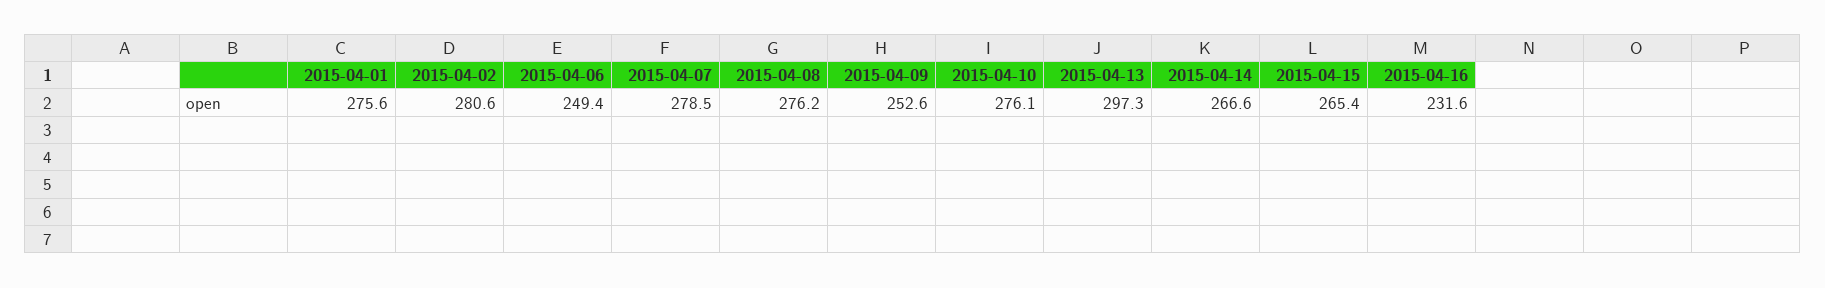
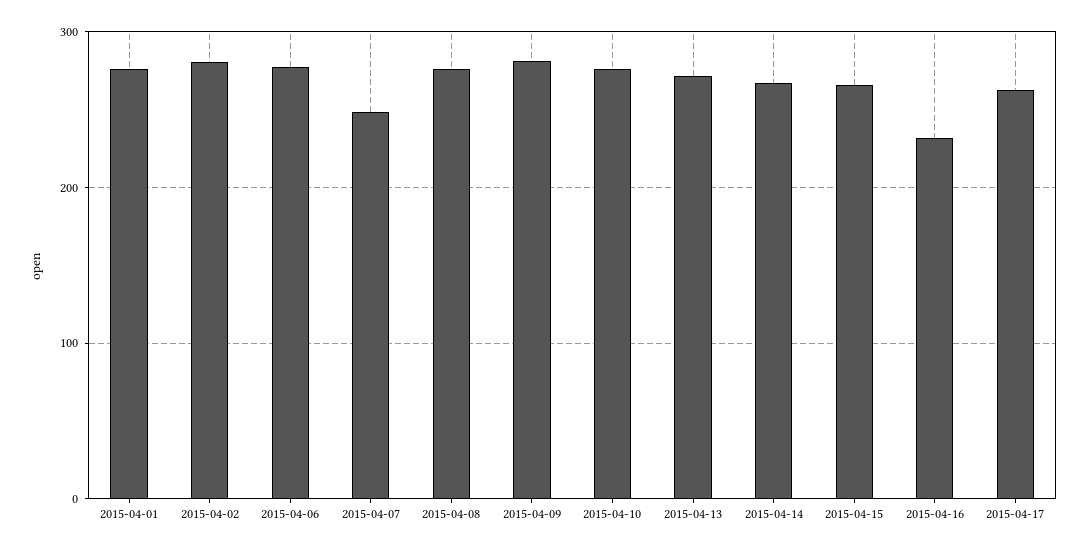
  {
    "2015-04-01": 275.6,
    "2015-04-02": 280.6,
-   "2015-04-06": 249.4,
+   "2015-04-06": 280,
-   "2015-04-07": 278.5,
+   "2015-04-07": 250,
    "2015-04-08": 276.2,
-   "2015-04-09": 252.6,
+   "2015-04-09": 280,
    "2015-04-10": 276.1,
-   "2015-04-13": 297.3,
+   "2015-04-13": 270,
    "2015-04-14": 266.6,
    "2015-04-15": 265.4,
-   "2015-04-16": 231.6
+   "2015-04-16": 231.6,
+   "2015-04-17": 260
  }

